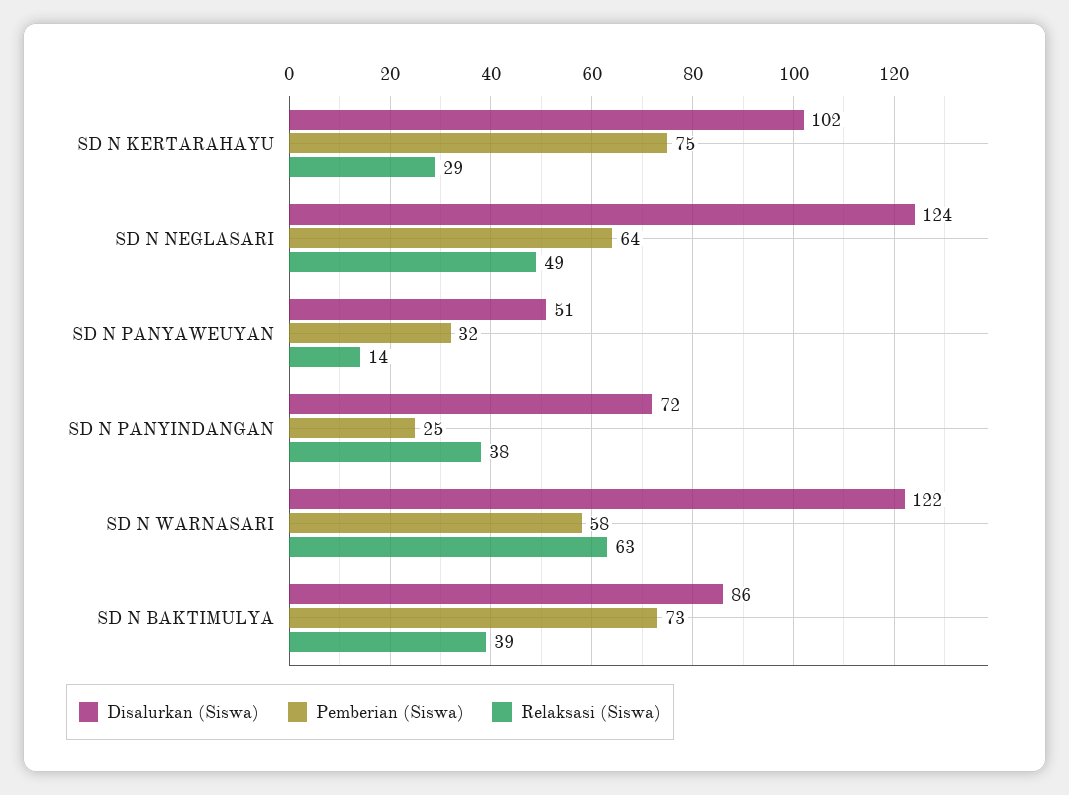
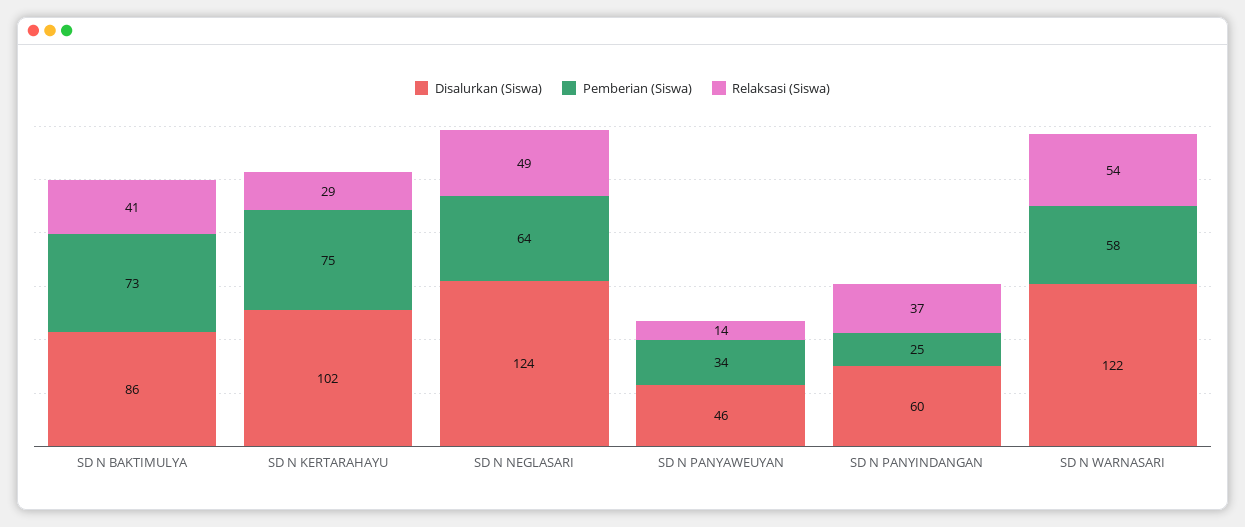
  {
    "Disalurkan (Siswa)": {
      "SD N KERTARAHAYU": 102,
      "SD N NEGLASARI": 124,
-     "SD N PANYAWEUYAN": 51,
+     "SD N PANYAWEUYAN": 46,
-     "SD N PANYINDANGAN": 72,
+     "SD N PANYINDANGAN": 60,
      "SD N WARNASARI": 122,
      "SD N BAKTIMULYA": 86
    },
    "Pemberian (Siswa)": {
      "SD N KERTARAHAYU": 75,
      "SD N NEGLASARI": 64,
-     "SD N PANYAWEUYAN": 32,
+     "SD N PANYAWEUYAN": 34,
      "SD N PANYINDANGAN": 25,
      "SD N WARNASARI": 58,
      "SD N BAKTIMULYA": 73
    },
    "Relaksasi (Siswa)": {
      "SD N KERTARAHAYU": 29,
      "SD N NEGLASARI": 49,
      "SD N PANYAWEUYAN": 14,
-     "SD N PANYINDANGAN": 38,
+     "SD N PANYINDANGAN": 37,
-     "SD N WARNASARI": 63,
+     "SD N WARNASARI": 54,
-     "SD N BAKTIMULYA": 39
+     "SD N BAKTIMULYA": 41
    }
  }

